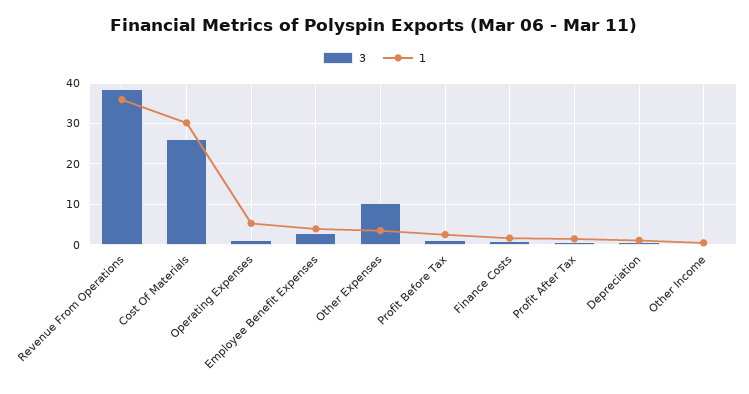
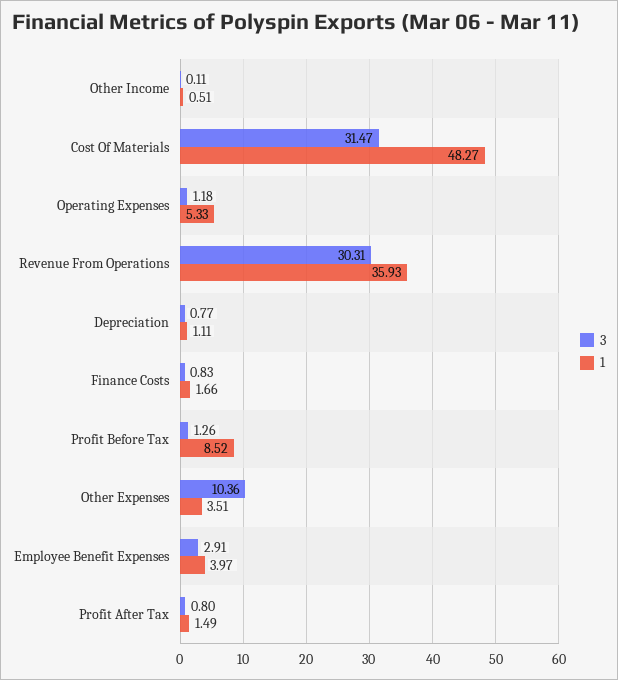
  {
    "3": {
-     "Revenue From Operations": 38,
+     "Revenue From Operations": 30.31,
-     "Cost Of Materials": 26,
+     "Cost Of Materials": 31.47,
      "Operating Expenses": 1.18,
      "Employee Benefit Expenses": 2.91,
      "Other Expenses": 10.36,
      "Profit Before Tax": 1.26,
      "Finance Costs": 0.83,
      "Profit After Tax": 0.8,
      "Depreciation": 0.77,
      "Other Income": 0.11
    },
    "1": {
      "Revenue From Operations": 35.93,
-     "Cost Of Materials": 30,
+     "Cost Of Materials": 48.27,
      "Operating Expenses": 5.33,
      "Employee Benefit Expenses": 3.97,
      "Other Expenses": 3.51,
-     "Profit Before Tax": 2,
+     "Profit Before Tax": 8.52,
      "Finance Costs": 1.66,
      "Profit After Tax": 1.49,
      "Depreciation": 1.11,
      "Other Income": 0.51
    }
  }

